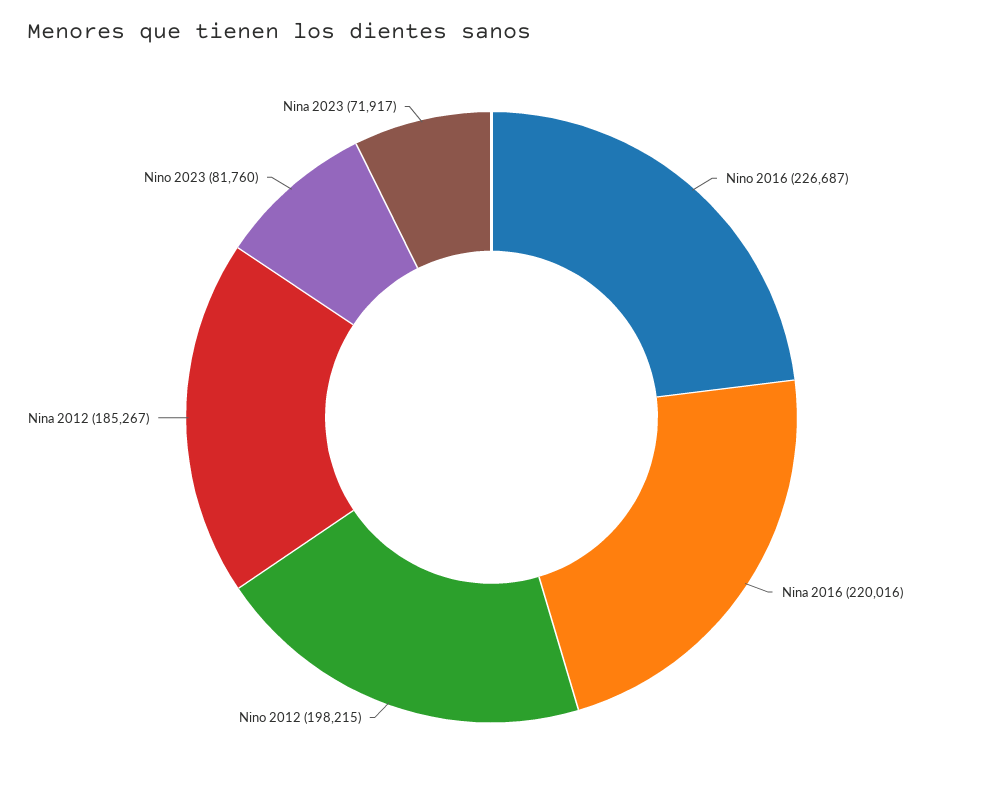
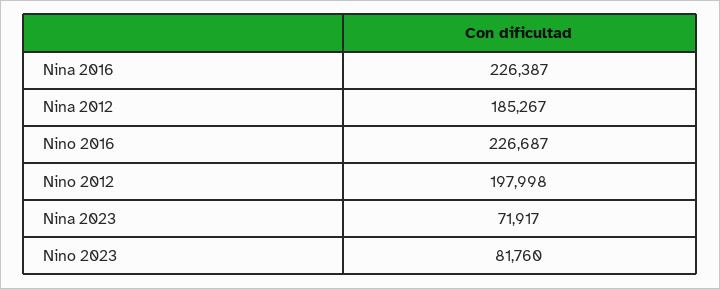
  {
    "Nino 2016": 226687,
-   "Nina 2016": 220016,
+   "Nina 2016": 226387,
-   "Nino 2012": 198215,
+   "Nino 2012": 197998,
    "Nina 2012": 185267,
    "Nino 2023": 81760,
    "Nina 2023": 71917
  }

